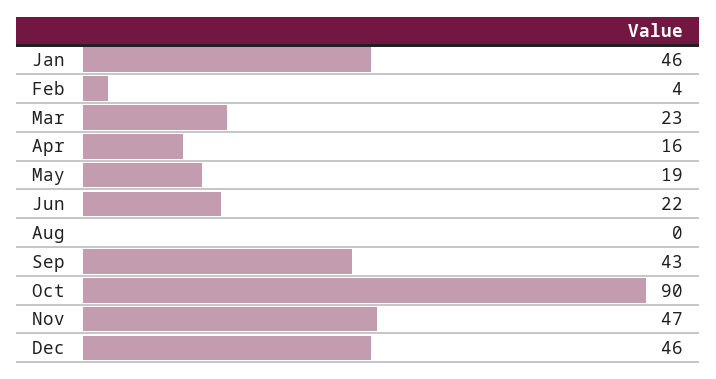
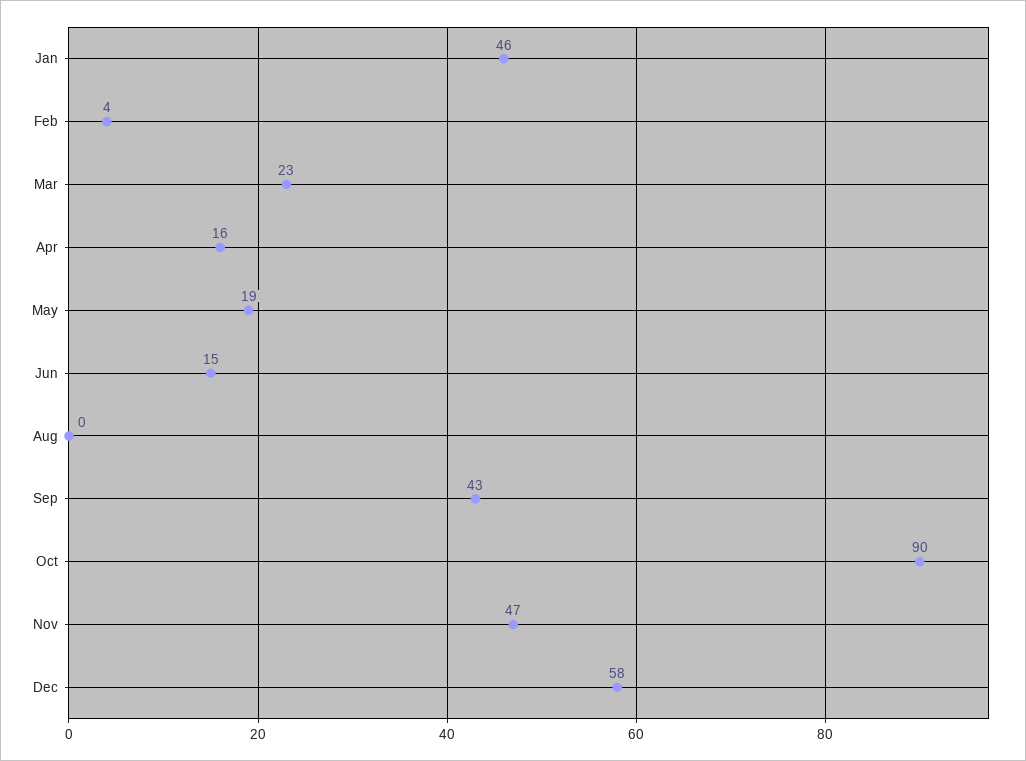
  {
    "Jan": 46,
    "Feb": 4,
    "Mar": 23,
    "Apr": 16,
    "May": 19,
-   "Jun": 22,
+   "Jun": 15,
    "Aug": 0,
    "Sep": 43,
    "Oct": 90,
    "Nov": 47,
-   "Dec": 46
+   "Dec": 58
  }

